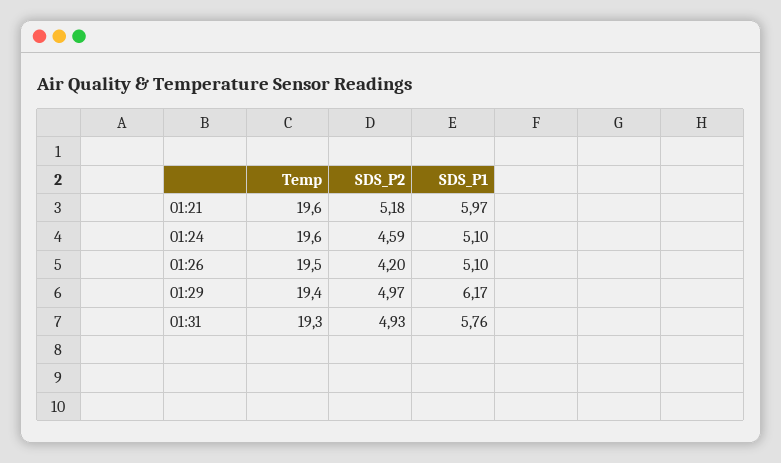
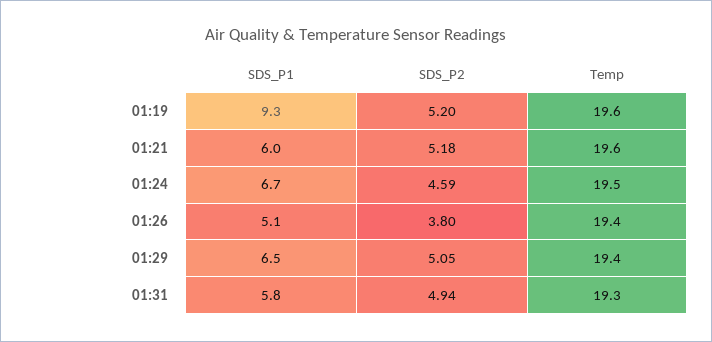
  {
    "Temp": {
      "01:21": 19.6,
-     "01:24": 19.6,
+     "01:24": 19.5,
-     "01:26": 19.5,
+     "01:26": 19.4,
      "01:29": 19.4,
-     "01:31": 19.3
+     "01:31": 19.3,
+     "01:19": 19.6
    },
    "SDS_P2": {
      "01:21": 5.18,
      "01:24": 4.59,
-     "01:26": 4.2,
+     "01:26": 3.8,
-     "01:29": 4.97,
+     "01:29": 5.05,
-     "01:31": 4.93
+     "01:31": 4.94,
+     "01:19": 5.2
    },
    "SDS_P1": {
      "01:21": 5.97,
-     "01:24": 5.1,
+     "01:24": 6.7,
      "01:26": 5.1,
-     "01:29": 6.17,
+     "01:29": 6.5,
-     "01:31": 5.76
+     "01:31": 5.76,
+     "01:19": 9.3
    }
  }

